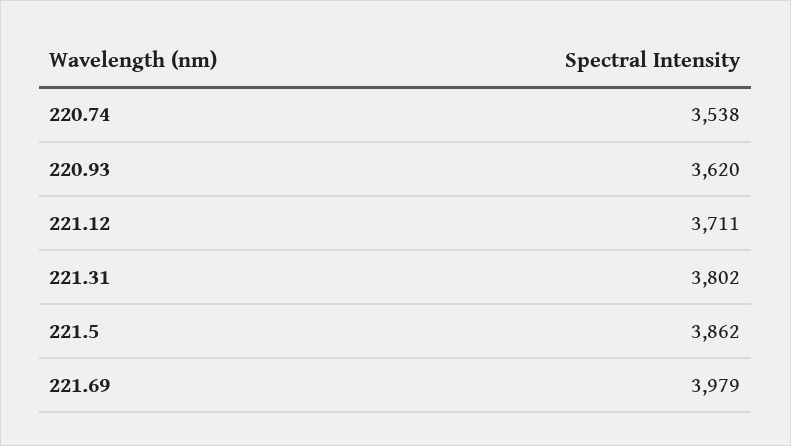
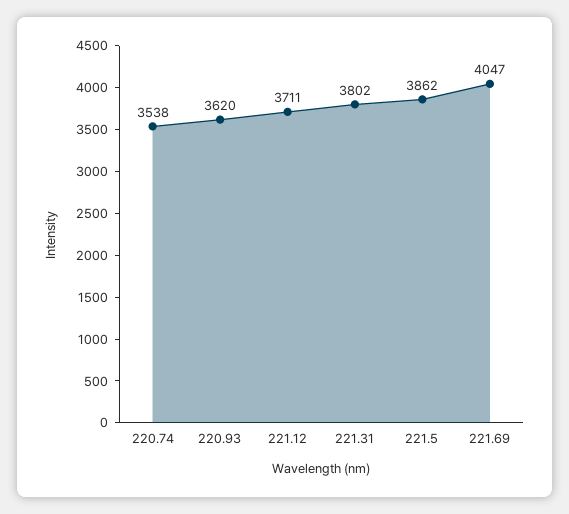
  {
    "220.74": 3538,
    "220.93": 3620,
    "221.12": 3711,
    "221.31": 3802,
    "221.5": 3862,
-   "221.69": 3979
+   "221.69": 4047
  }

